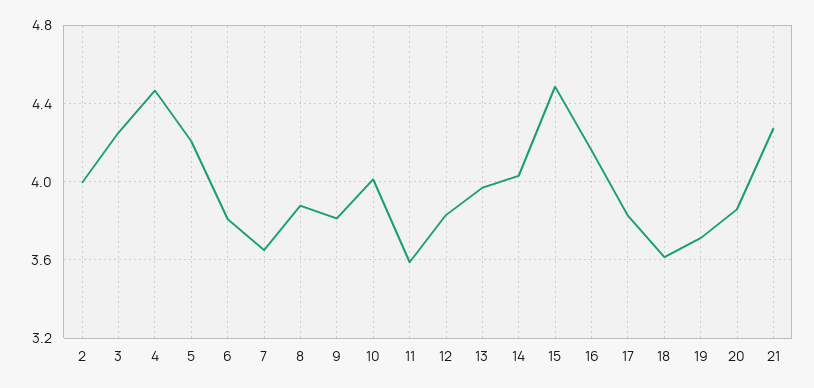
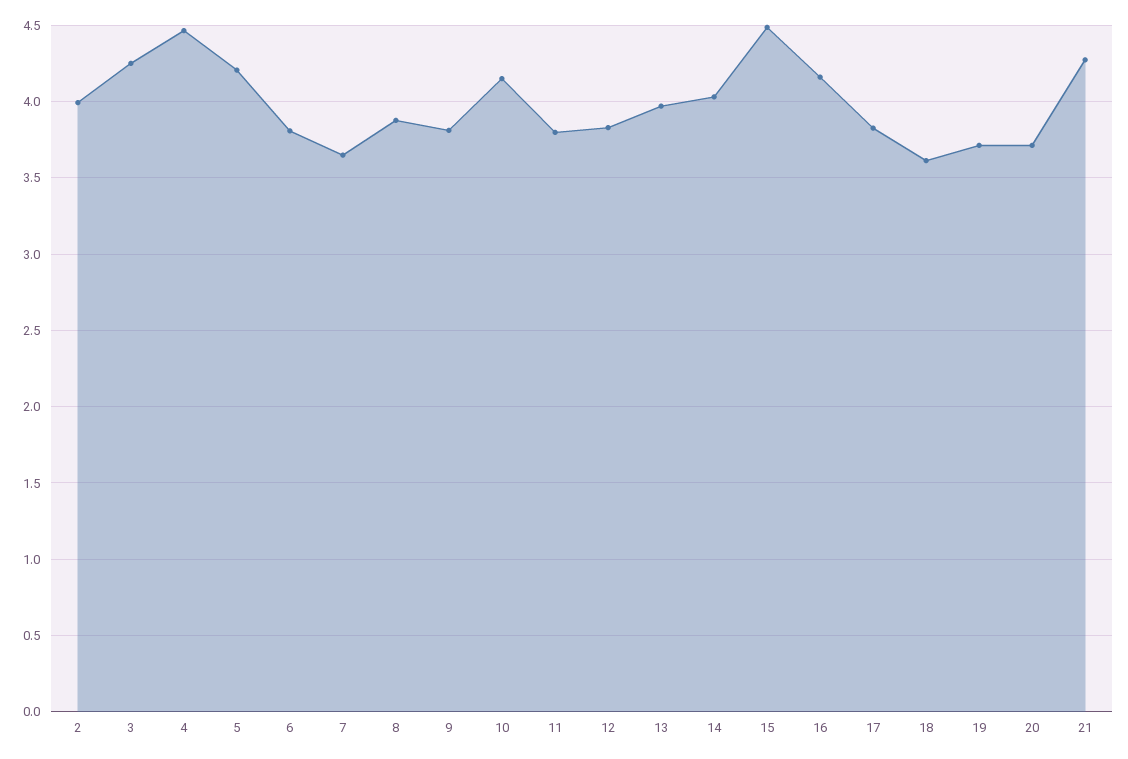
  {
    "2": 4,
    "3": 4.25,
    "4": 4.45,
    "5": 4.2,
    "6": 3.8,
    "7": 3.65,
    "8": 3.9,
    "9": 3.8,
-   "10": 4,
+   "10": 4.15,
-   "11": 3.6,
+   "11": 3.8,
    "12": 3.85,
    "13": 3.95,
    "14": 4.05,
    "15": 4.5,
    "16": 4.15,
    "17": 3.85,
    "18": 3.6,
    "19": 3.7,
-   "20": 3.85,
+   "20": 3.7,
    "21": 4.25
  }

